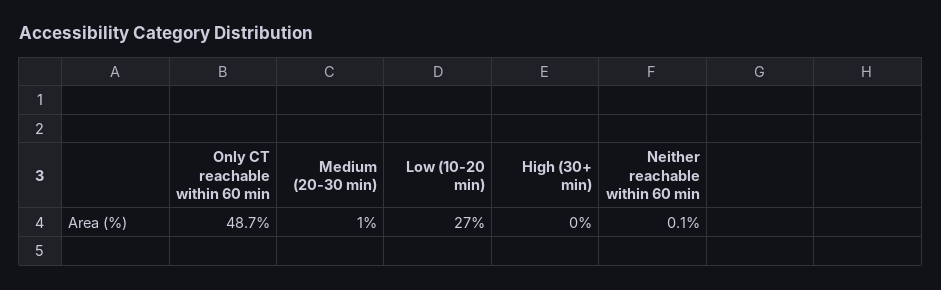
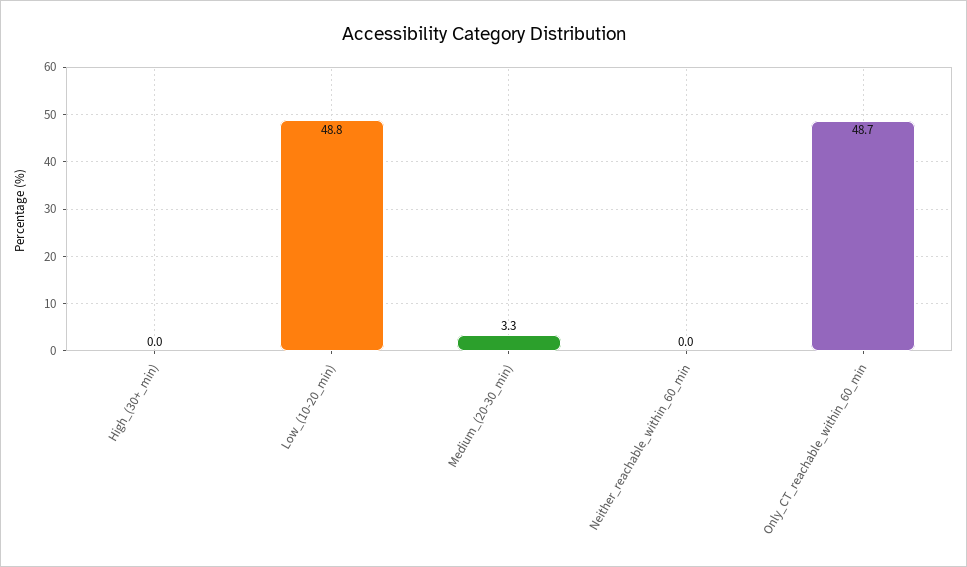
  {
    "Only CT reachable within 60 min": 48.7,
-   "Medium (20-30 min)": 1,
+   "Medium (20-30 min)": 3.3,
-   "Low (10-20 min)": 27,
+   "Low (10-20 min)": 48.8,
    "High (30+ min)": 0,
-   "Neither reachable within 60 min": 0.1
+   "Neither reachable within 60 min": 0
  }

